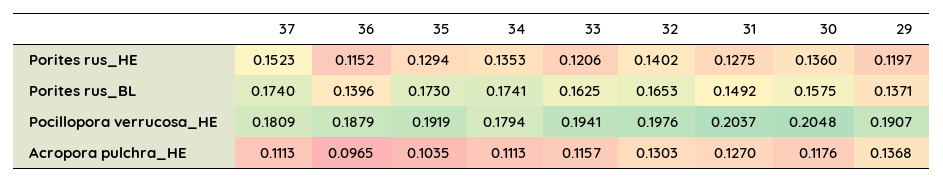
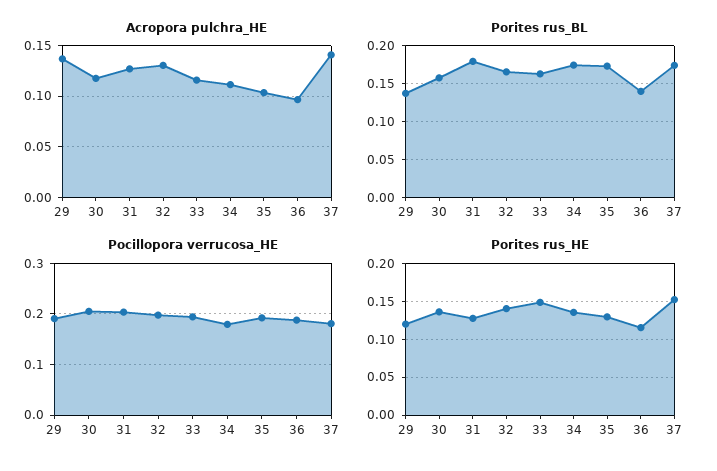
  {
    "Porites rus_HE": {
      "37": 0.1523,
      "36": 0.1152,
      "35": 0.1294,
      "34": 0.1353,
-     "33": 0.1206,
+     "33": 0.15,
      "32": 0.1402,
      "31": 0.1275,
      "30": 0.136,
      "29": 0.1197
    },
    "Porites rus_BL": {
      "37": 0.174,
      "36": 0.1396,
      "35": 0.173,
      "34": 0.1741,
      "33": 0.1625,
      "32": 0.1653,
-     "31": 0.1492,
+     "31": 0.18,
      "30": 0.1575,
      "29": 0.1371
    },
    "Pocillopora verrucosa_HE": {
      "37": 0.1809,
      "36": 0.1879,
      "35": 0.1919,
      "34": 0.1794,
      "33": 0.1941,
      "32": 0.1976,
      "31": 0.2037,
      "30": 0.2048,
      "29": 0.1907
    },
    "Acropora pulchra_HE": {
-     "37": 0.1113,
+     "37": 0.14,
      "36": 0.0965,
      "35": 0.1035,
      "34": 0.1113,
      "33": 0.1157,
      "32": 0.1303,
      "31": 0.127,
      "30": 0.1176,
      "29": 0.1368
    }
  }

